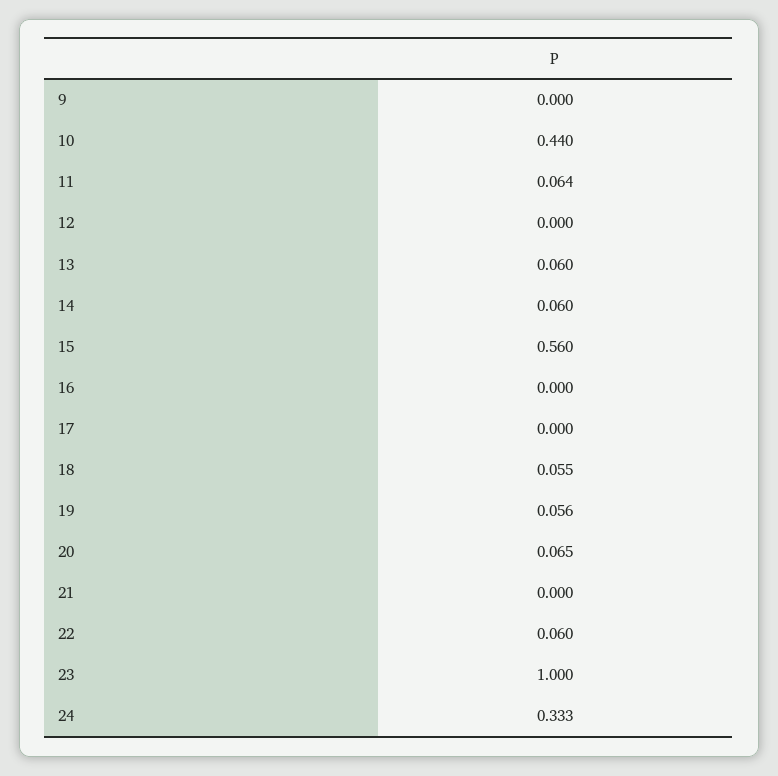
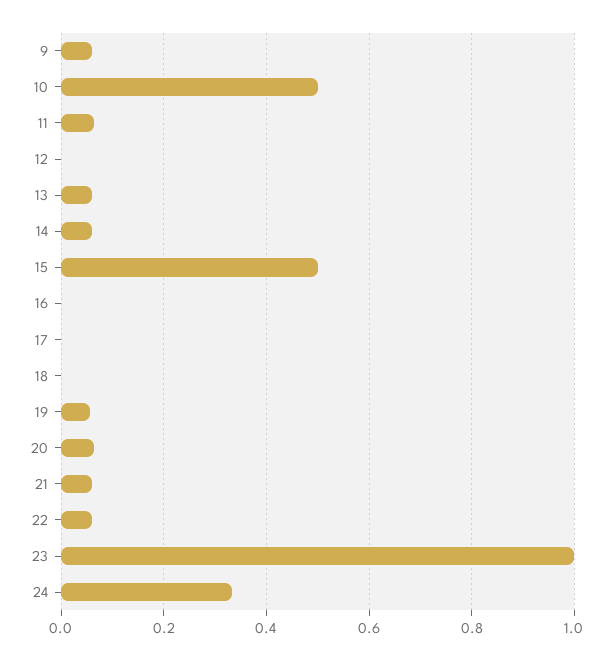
  {
-   "9": 0,
+   "9": 0.06,
-   "10": 0.44,
+   "10": 0.5,
    "11": 0.064,
    "12": 0,
    "13": 0.06,
    "14": 0.06,
-   "15": 0.56,
+   "15": 0.5,
    "16": 0,
    "17": 0,
-   "18": 0.055,
+   "18": 0,
    "19": 0.056,
    "20": 0.065,
-   "21": 0,
+   "21": 0.06,
    "22": 0.06,
    "23": 1,
    "24": 0.333
  }

